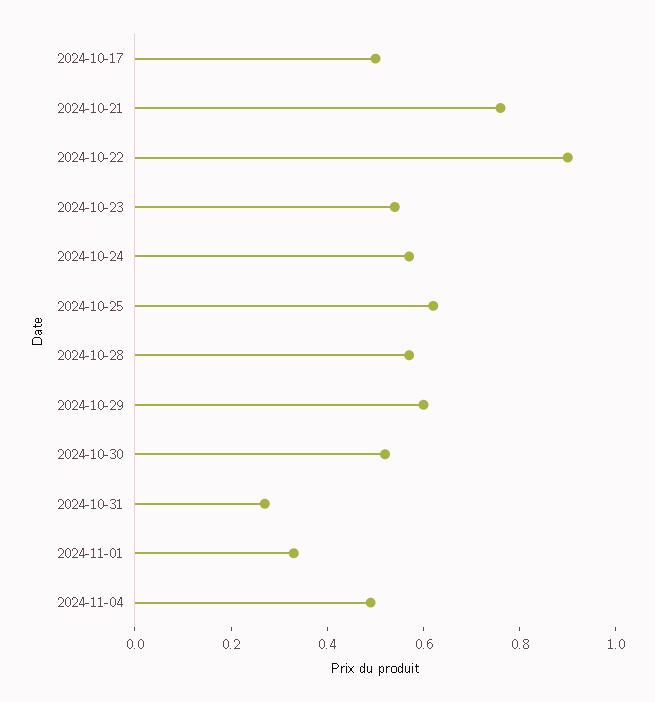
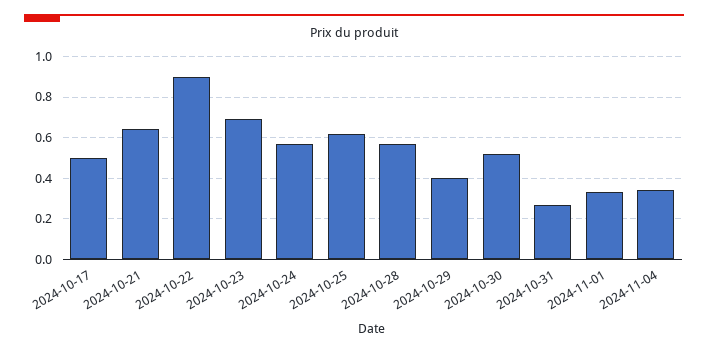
  {
    "2024-10-17": 0.5,
-   "2024-10-21": 0.75,
+   "2024-10-21": 0.65,
    "2024-10-22": 0.9,
-   "2024-10-23": 0.55,
+   "2024-10-23": 0.7,
    "2024-10-24": 0.55,
    "2024-10-25": 0.6,
    "2024-10-28": 0.55,
-   "2024-10-29": 0.6,
+   "2024-10-29": 0.4,
    "2024-10-30": 0.5,
    "2024-10-31": 0.25,
    "2024-11-01": 0.35,
-   "2024-11-04": 0.5
+   "2024-11-04": 0.35
  }

